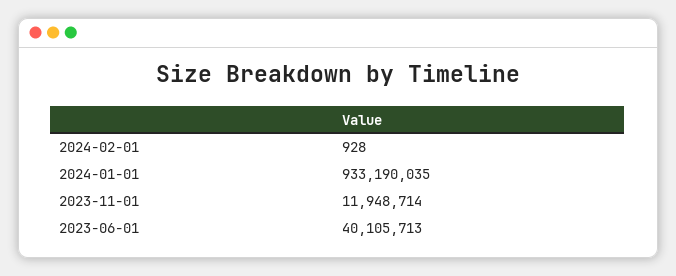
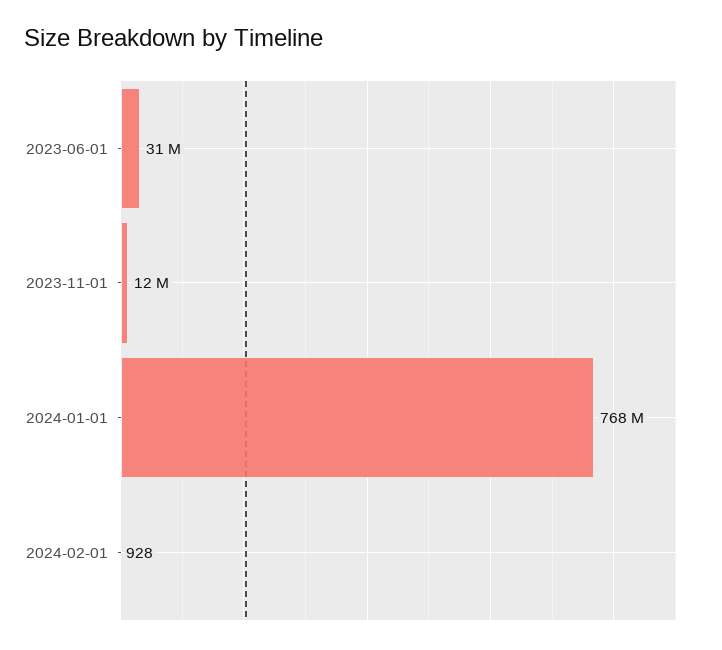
  {
    "2024-02-01": 928,
-   "2024-01-01": 933190035,
+   "2024-01-01": 768000000,
    "2023-11-01": 11948714,
-   "2023-06-01": 40105713
+   "2023-06-01": 31000000
  }

